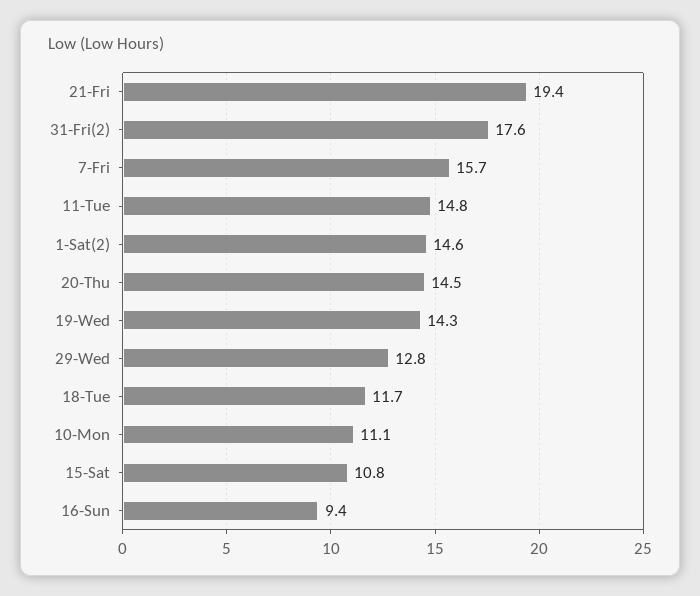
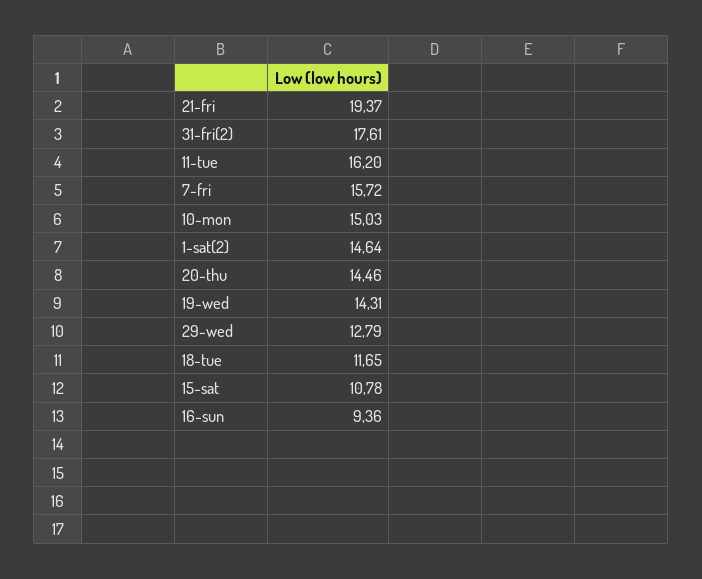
  {
    "21-Fri": 19.37,
    "31-Fri(2)": 17.61,
    "7-Fri": 15.72,
-   "11-Tue": 14.8,
+   "11-Tue": 16.2,
    "1-Sat(2)": 14.64,
    "20-Thu": 14.46,
    "19-Wed": 14.31,
    "29-Wed": 12.79,
    "18-Tue": 11.65,
-   "10-Mon": 11.1,
+   "10-Mon": 15.03,
    "15-Sat": 10.78,
    "16-Sun": 9.36
  }

